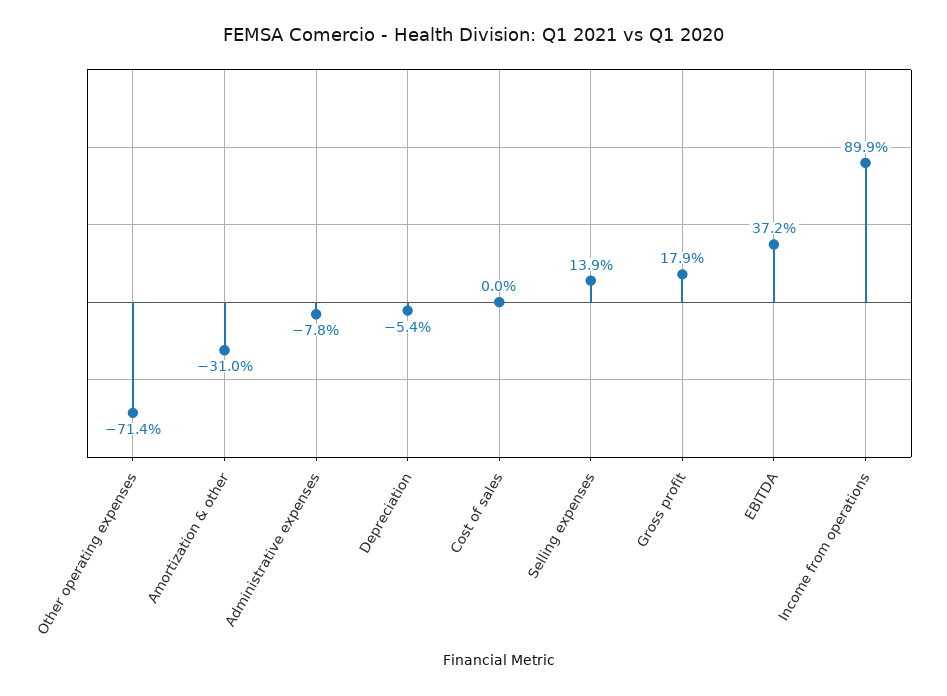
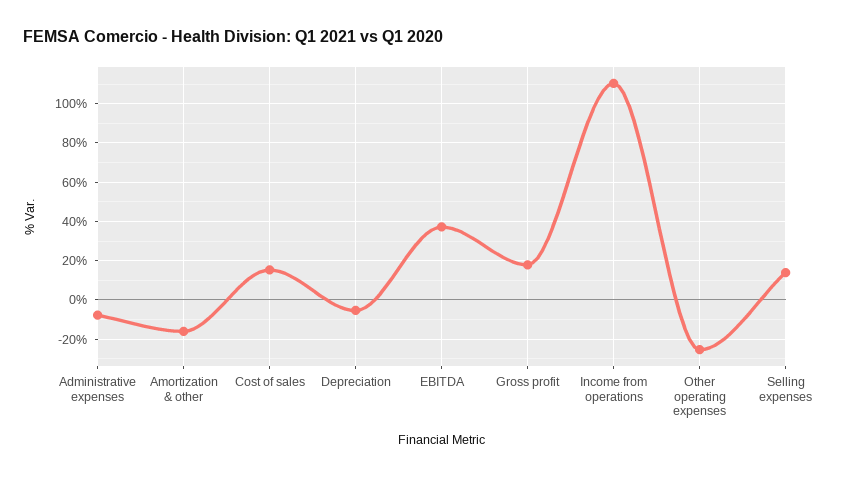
  {
-   "Other operating expenses": -71.4,
+   "Other operating expenses": -25,
-   "Amortization & other": -31,
+   "Amortization & other": -15,
    "Administrative expenses": -7.8,
    "Depreciation": -5.4,
-   "Cost of sales": 0,
+   "Cost of sales": 15,
    "Selling expenses": 13.9,
    "Gross profit": 17.9,
    "EBITDA": 37.2,
-   "Income from operations": 89.9
+   "Income from operations": 110
  }

